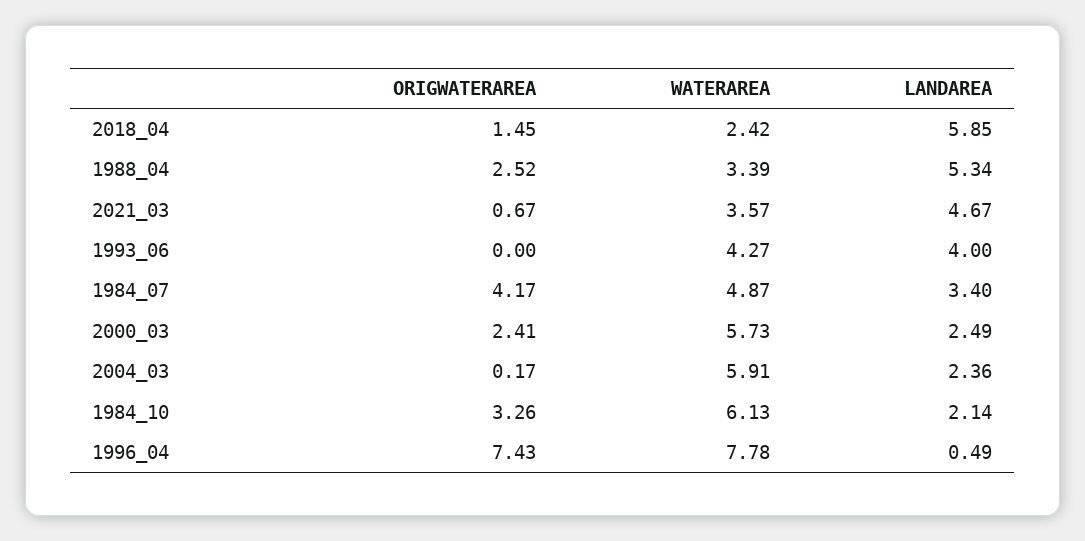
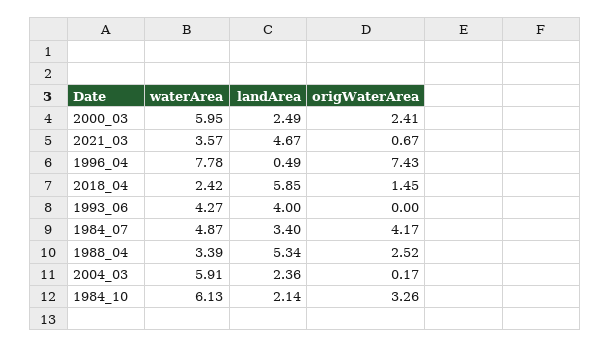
  {
    "ORIGWATERAREA": {
      "2018_04": 1.45,
      "1988_04": 2.52,
      "2021_03": 0.67,
      "1993_06": 0,
      "1984_07": 4.17,
      "2000_03": 2.41,
      "2004_03": 0.17,
      "1984_10": 3.26,
      "1996_04": 7.43
    },
    "WATERAREA": {
      "2018_04": 2.42,
      "1988_04": 3.39,
      "2021_03": 3.57,
      "1993_06": 4.27,
      "1984_07": 4.87,
-     "2000_03": 5.73,
+     "2000_03": 5.95,
      "2004_03": 5.91,
      "1984_10": 6.13,
      "1996_04": 7.78
    },
    "LANDAREA": {
      "2018_04": 5.85,
      "1988_04": 5.34,
      "2021_03": 4.67,
      "1993_06": 4,
      "1984_07": 3.4,
      "2000_03": 2.49,
      "2004_03": 2.36,
      "1984_10": 2.14,
      "1996_04": 0.49
    }
  }

